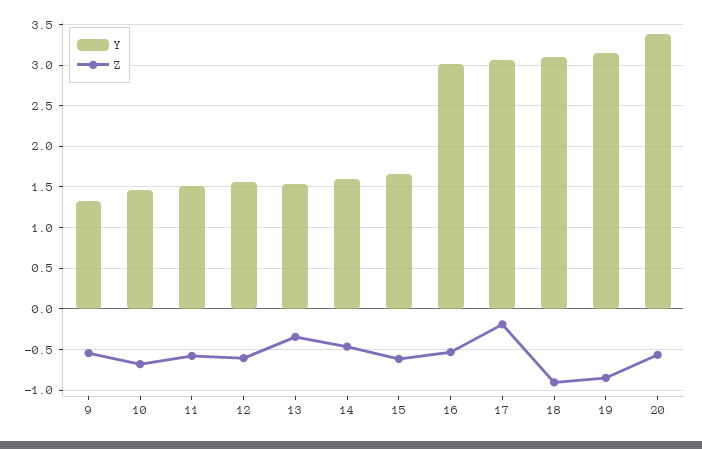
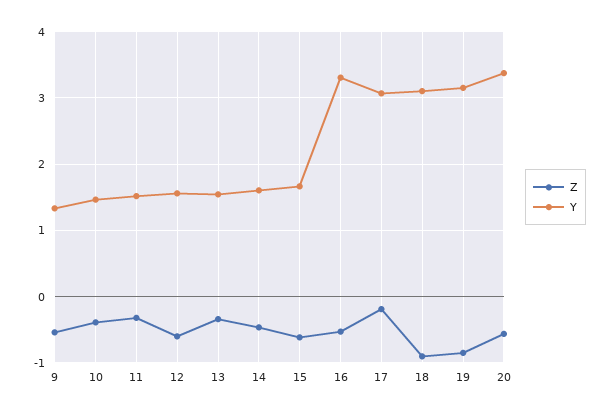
  {
    "Y": {
      "9": 1.3,
      "10": 1.5,
      "11": 1.5,
      "12": 1.6,
      "13": 1.5,
      "14": 1.6,
      "15": 1.7,
-     "16": 3,
+     "16": 3.3,
      "17": 3.1,
      "18": 3.1,
      "19": 3.2,
      "20": 3.4
    },
    "Z": {
      "9": -0.5,
-     "10": -0.7,
+     "10": -0.4,
-     "11": -0.6,
+     "11": -0.3,
      "12": -0.6,
      "13": -0.3,
      "14": -0.5,
      "15": -0.6,
      "16": -0.5,
      "17": -0.2,
      "18": -0.9,
      "19": -0.9,
      "20": -0.6
    }
  }

